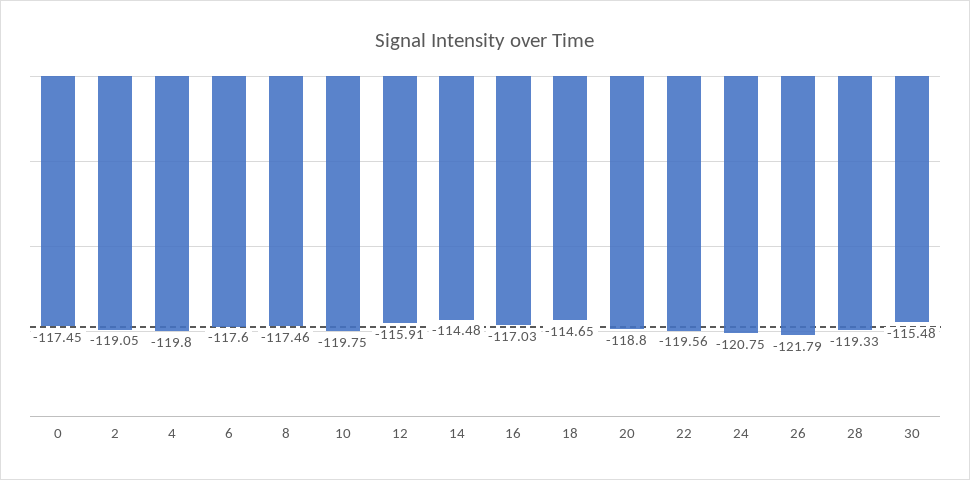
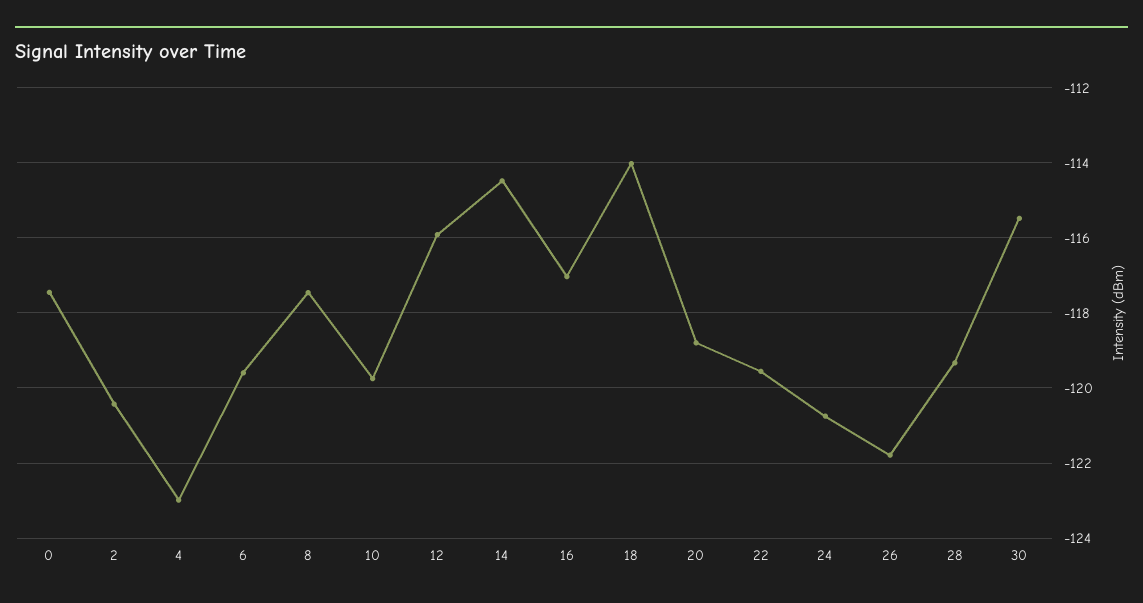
  {
    "0": -117.45,
-   "2": -119.05,
+   "2": -120.4,
-   "4": -119.8,
+   "4": -123,
-   "6": -117.6,
+   "6": -119.6,
    "8": -117.46,
    "10": -119.75,
    "12": -115.91,
    "14": -114.48,
    "16": -117.03,
-   "18": -114.65,
+   "18": -114,
    "20": -118.8,
    "22": -119.56,
    "24": -120.75,
    "26": -121.79,
    "28": -119.33,
    "30": -115.48
  }

